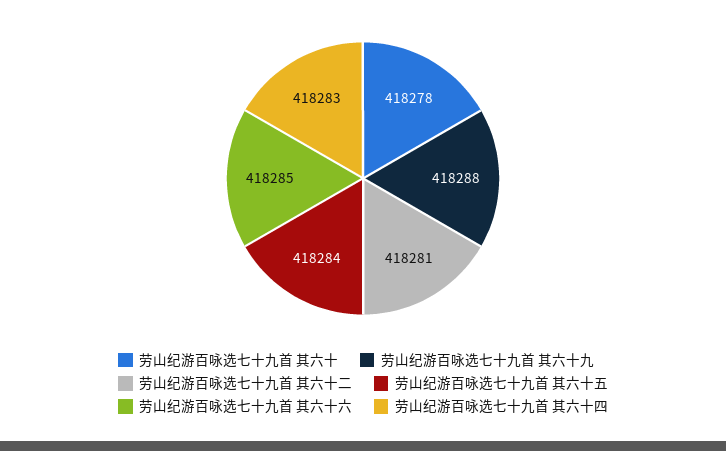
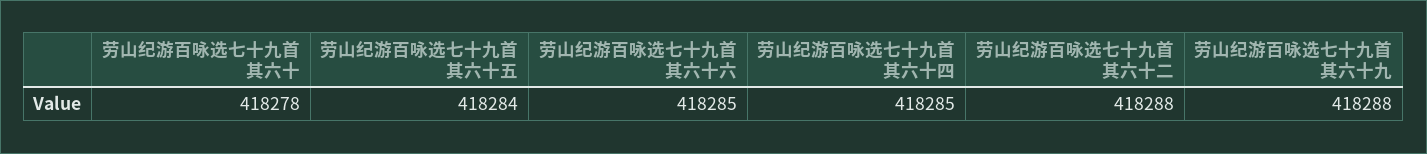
  {
    "劳山纪游百咏选七十九首 其六十": 418278,
    "劳山纪游百咏选七十九首 其六十九": 418288,
-   "劳山纪游百咏选七十九首 其六十二": 418281,
+   "劳山纪游百咏选七十九首 其六十二": 418288,
    "劳山纪游百咏选七十九首 其六十五": 418284,
    "劳山纪游百咏选七十九首 其六十六": 418285,
-   "劳山纪游百咏选七十九首 其六十四": 418283
+   "劳山纪游百咏选七十九首 其六十四": 418285
  }

